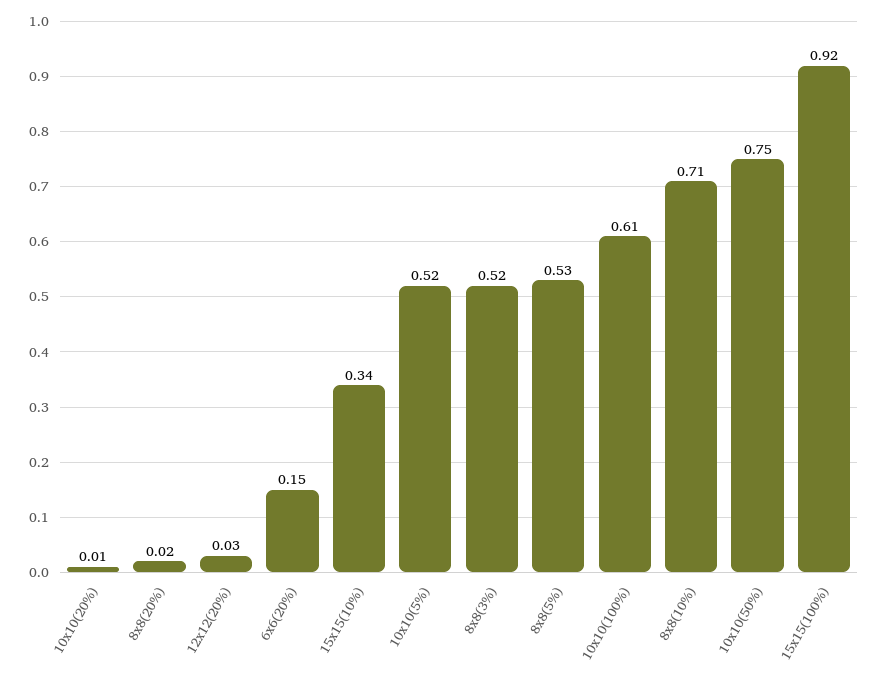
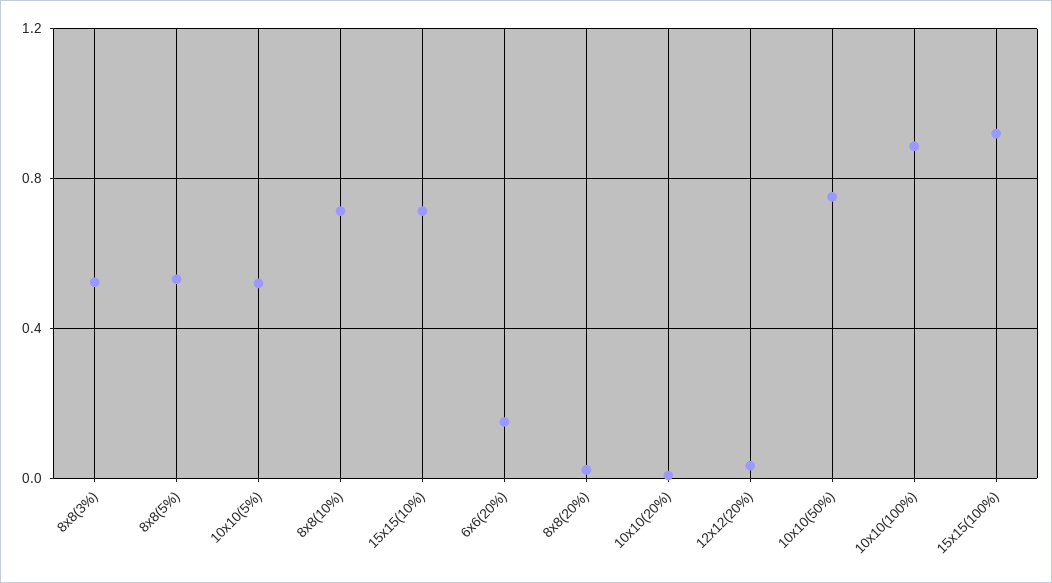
  {
    "10x10(20%)": 0.01,
    "8x8(20%)": 0.02,
    "12x12(20%)": 0.03,
    "6x6(20%)": 0.15,
-   "15x15(10%)": 0.34,
+   "15x15(10%)": 0.7,
    "10x10(5%)": 0.52,
    "8x8(3%)": 0.52,
    "8x8(5%)": 0.53,
-   "10x10(100%)": 0.61,
+   "10x10(100%)": 0.9,
    "8x8(10%)": 0.71,
    "10x10(50%)": 0.75,
    "15x15(100%)": 0.92
  }

